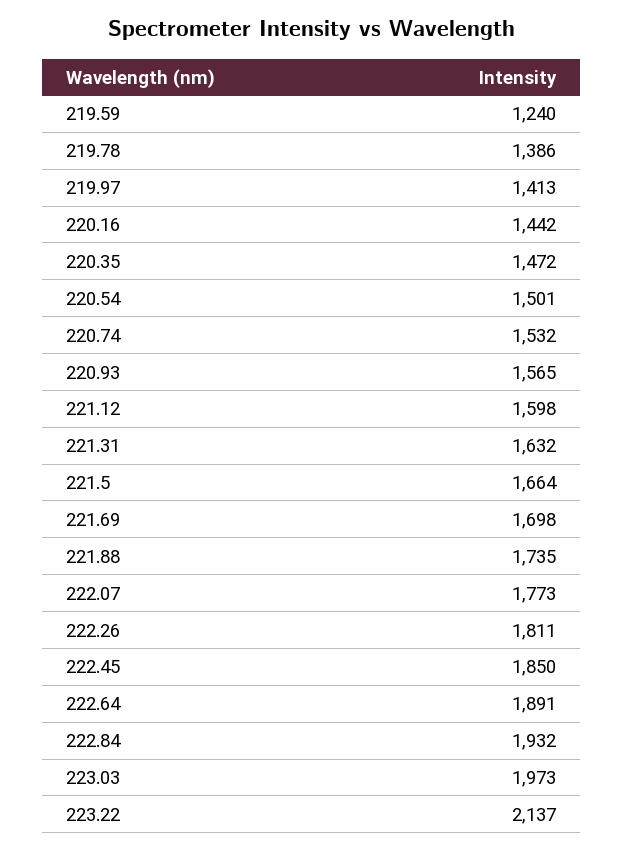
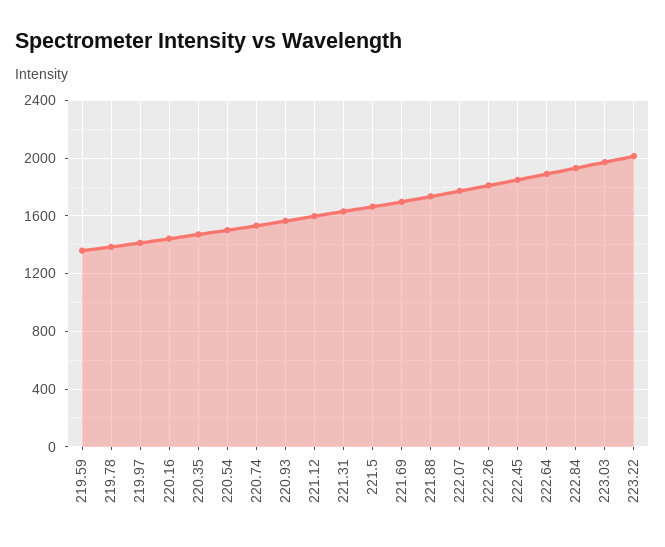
  {
-   "219.59": 1240,
+   "219.59": 1350,
    "219.78": 1386,
    "219.97": 1413,
    "220.16": 1442,
    "220.35": 1472,
    "220.54": 1501,
    "220.74": 1532,
    "220.93": 1565,
    "221.12": 1598,
    "221.31": 1632,
    "221.5": 1664,
    "221.69": 1698,
    "221.88": 1735,
    "222.07": 1773,
    "222.26": 1811,
    "222.45": 1850,
    "222.64": 1891,
    "222.84": 1932,
    "223.03": 1973,
-   "223.22": 2137
+   "223.22": 2000
  }

